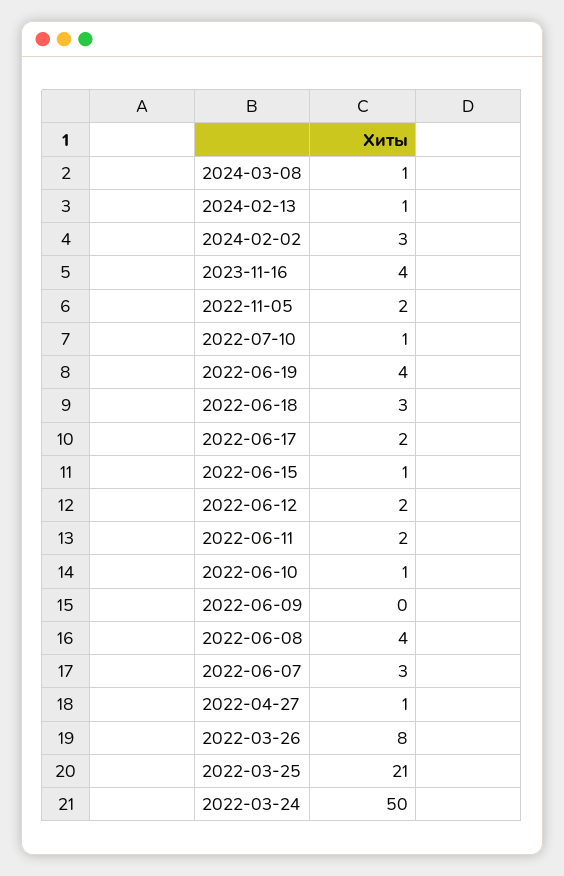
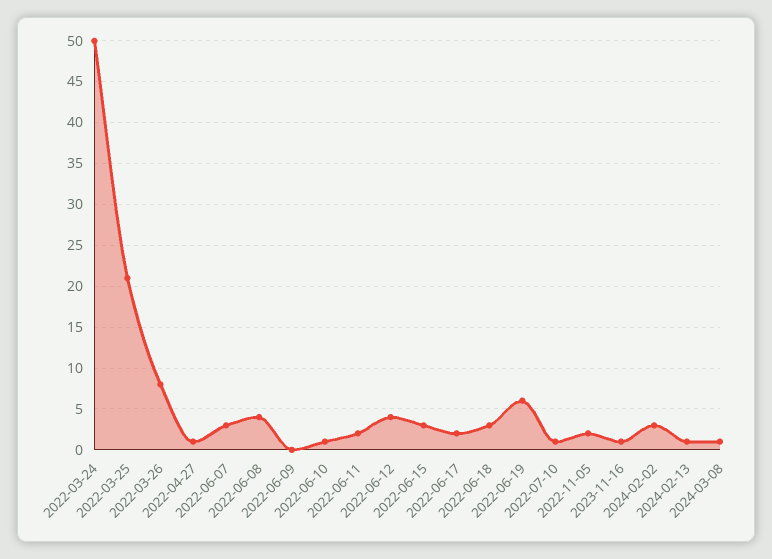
  {
    "2024-03-08": 1,
    "2024-02-13": 1,
    "2024-02-02": 3,
-   "2023-11-16": 4,
+   "2023-11-16": 1,
    "2022-11-05": 2,
    "2022-07-10": 1,
-   "2022-06-19": 4,
+   "2022-06-19": 6,
    "2022-06-18": 3,
    "2022-06-17": 2,
-   "2022-06-15": 1,
+   "2022-06-15": 3,
-   "2022-06-12": 2,
+   "2022-06-12": 4,
    "2022-06-11": 2,
    "2022-06-10": 1,
    "2022-06-09": 0,
    "2022-06-08": 4,
    "2022-06-07": 3,
    "2022-04-27": 1,
    "2022-03-26": 8,
    "2022-03-25": 21,
    "2022-03-24": 50
  }

